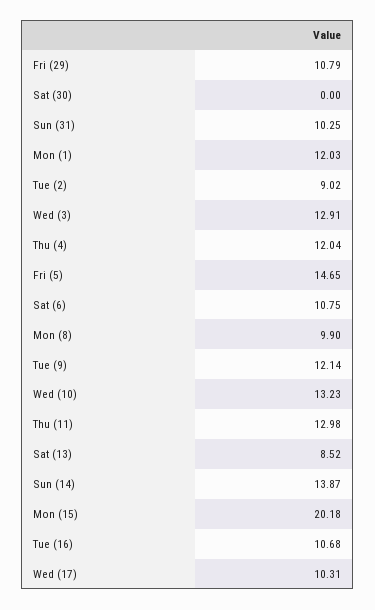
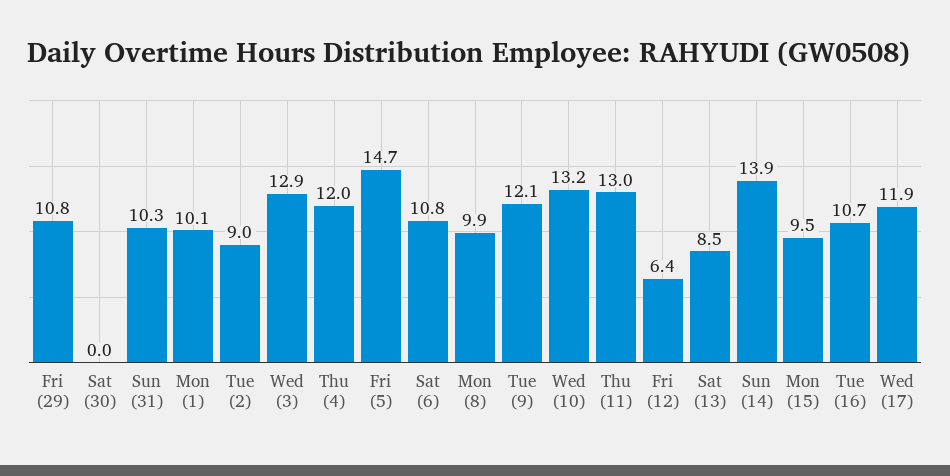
  {
    "Fri (29)": 10.79,
    "Sat (30)": 0,
    "Sun (31)": 10.25,
-   "Mon (1)": 12.03,
+   "Mon (1)": 10.1,
    "Tue (2)": 9.02,
    "Wed (3)": 12.91,
    "Thu (4)": 12.04,
    "Fri (5)": 14.65,
    "Sat (6)": 10.75,
    "Mon (8)": 9.9,
    "Tue (9)": 12.14,
    "Wed (10)": 13.23,
    "Thu (11)": 12.98,
    "Sat (13)": 8.52,
    "Sun (14)": 13.87,
-   "Mon (15)": 20.18,
+   "Mon (15)": 9.5,
    "Tue (16)": 10.68,
-   "Wed (17)": 10.31
+   "Wed (17)": 11.9,
+   "Fri (12)": 6.4
  }

